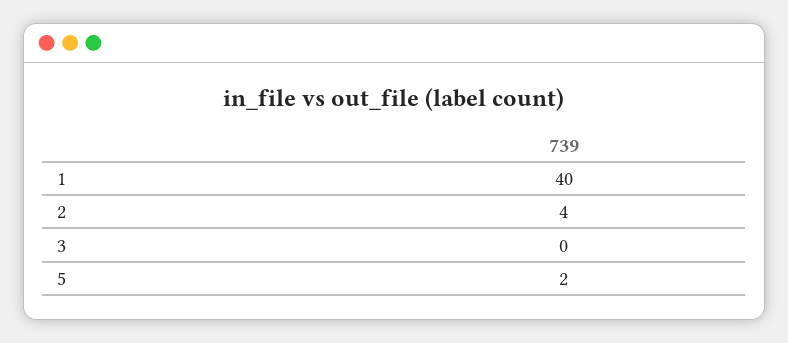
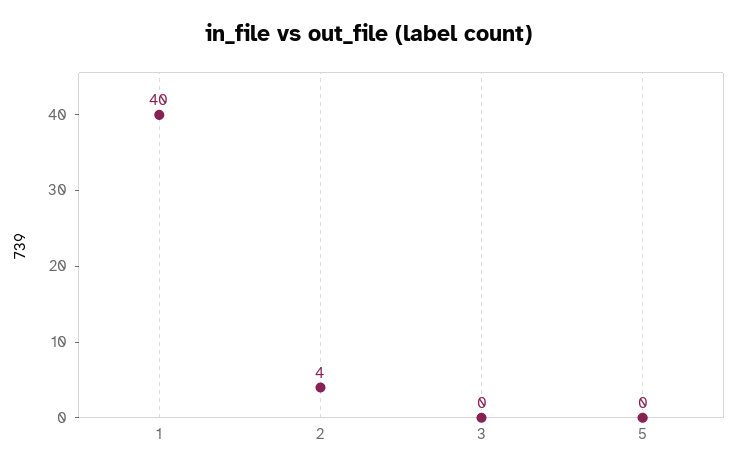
  {
    "1": 40,
    "2": 4,
    "3": 0,
-   "5": 2
+   "5": 0
  }

